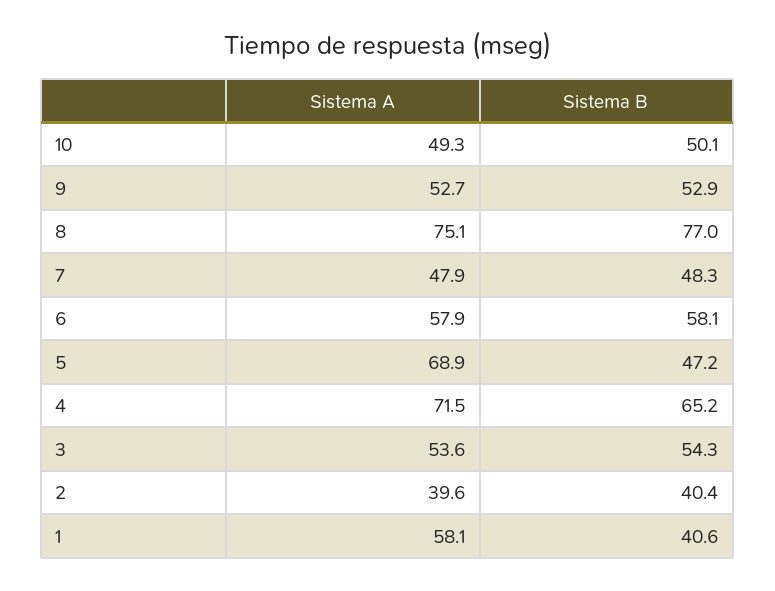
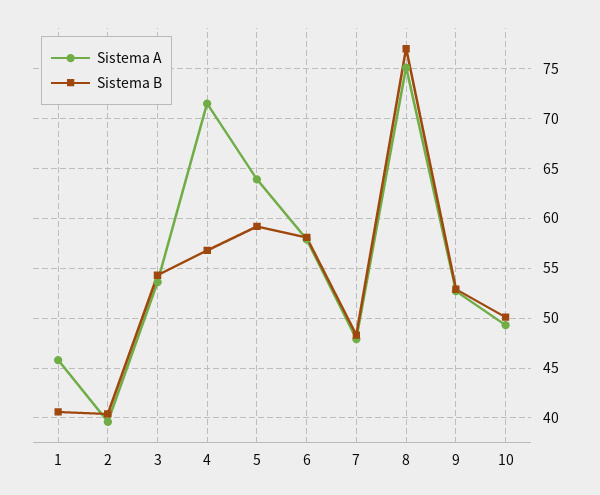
  {
    "Sistema A": {
      "10": 49.3,
      "9": 52.7,
      "8": 75.1,
      "7": 47.9,
      "6": 57.9,
-     "5": 68.9,
+     "5": 64,
      "4": 71.5,
      "3": 53.6,
      "2": 39.6,
-     "1": 58.1
+     "1": 46
    },
    "Sistema B": {
      "10": 50.1,
      "9": 52.9,
      "8": 77,
      "7": 48.3,
      "6": 58.1,
-     "5": 47.2,
+     "5": 59,
-     "4": 65.2,
+     "4": 57,
      "3": 54.3,
      "2": 40.4,
      "1": 40.6
    }
  }

